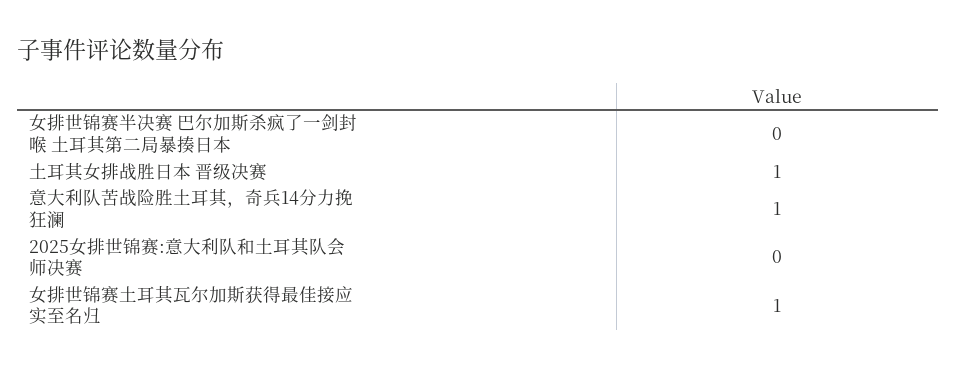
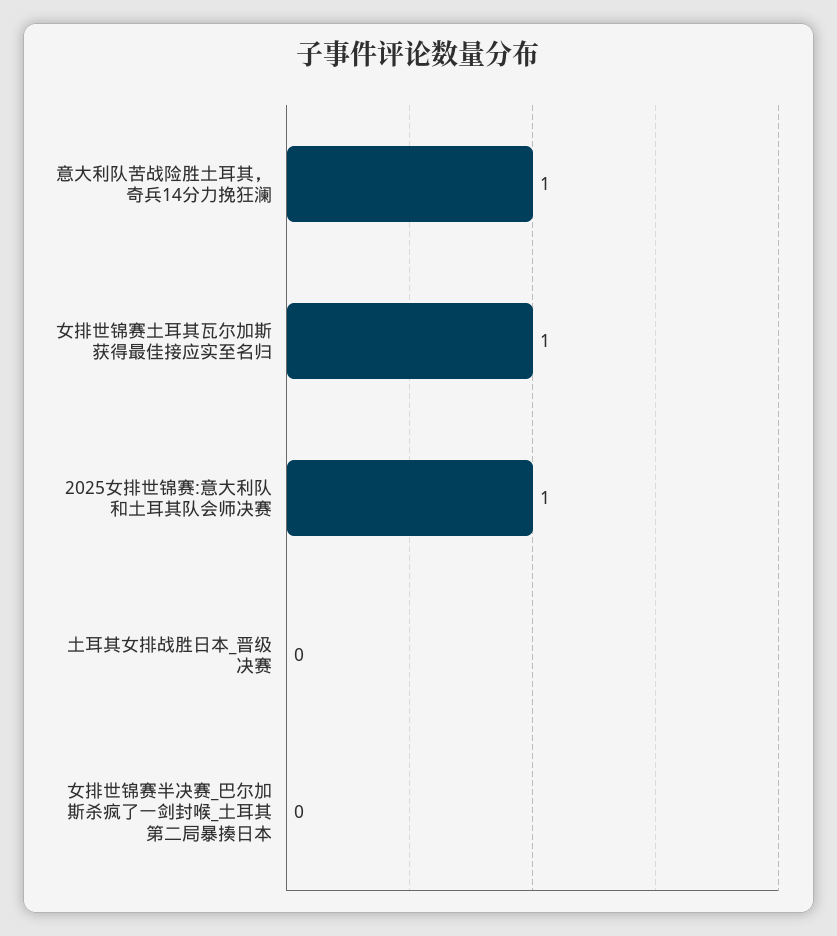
  {
    "女排世锦赛半决赛 巴尔加斯杀疯了一剑封喉 土耳其第二局暴揍日本": 0,
-   "土耳其女排战胜日本 晋级决赛": 1,
+   "土耳其女排战胜日本 晋级决赛": 0,
    "意大利队苦战险胜土耳其，奇兵14分力挽狂澜": 1,
-   "2025女排世锦赛:意大利队和土耳其队会师决赛": 0,
+   "2025女排世锦赛:意大利队和土耳其队会师决赛": 1,
    "女排世锦赛土耳其瓦尔加斯获得最佳接应实至名归": 1
  }

